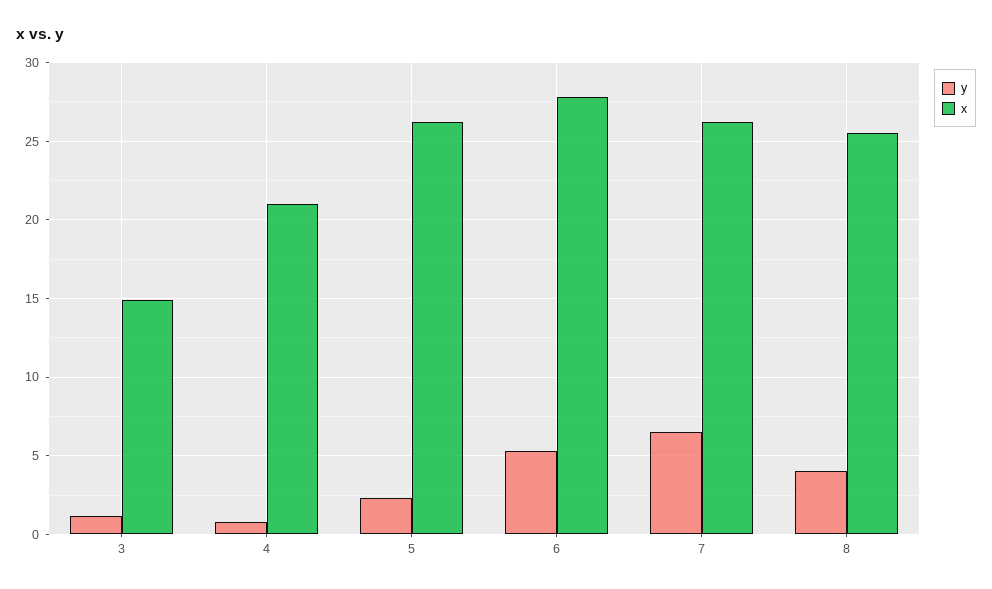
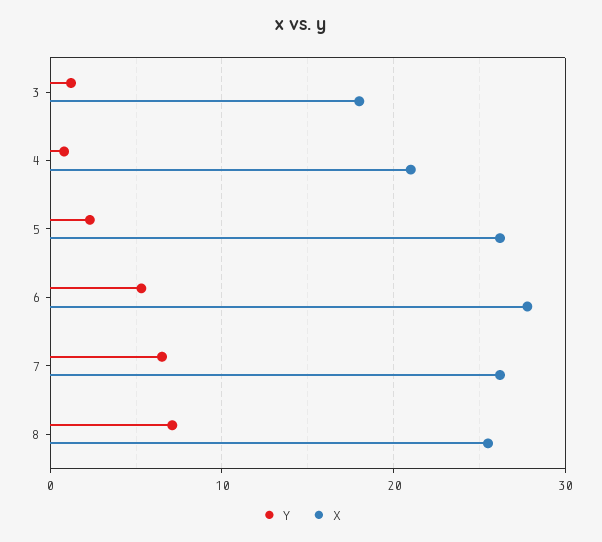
  {
    "y": {
      "3": 1,
      "4": 1,
      "5": 2.5,
      "6": 5.5,
      "7": 6.5,
-     "8": 4
+     "8": 7
    },
    "x": {
-     "3": 15,
+     "3": 18,
      "4": 21,
      "5": 26,
      "6": 28,
      "7": 26,
      "8": 25.5
    }
  }

